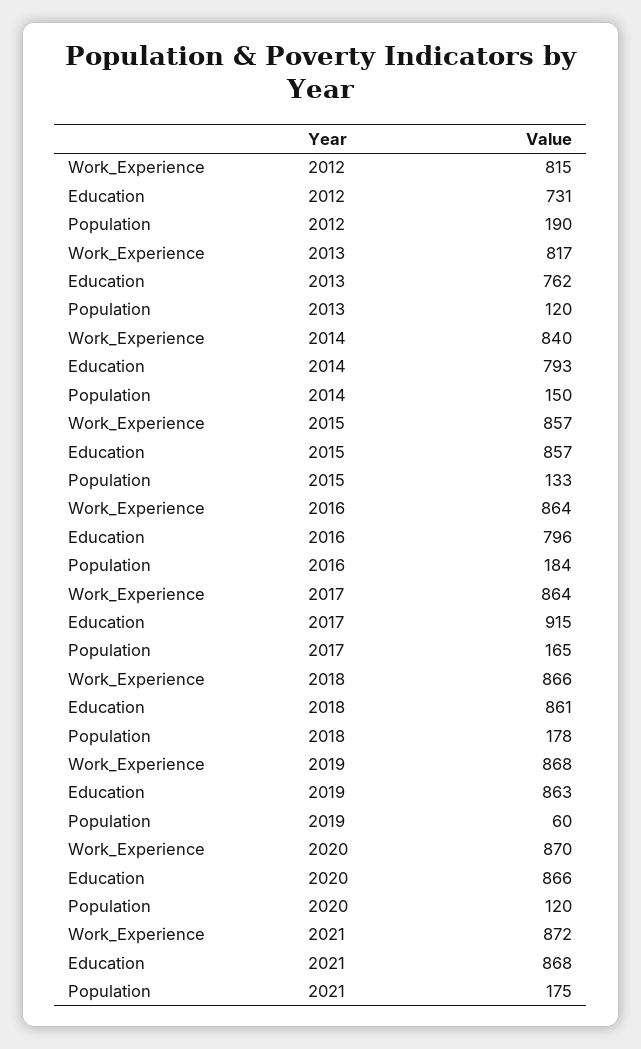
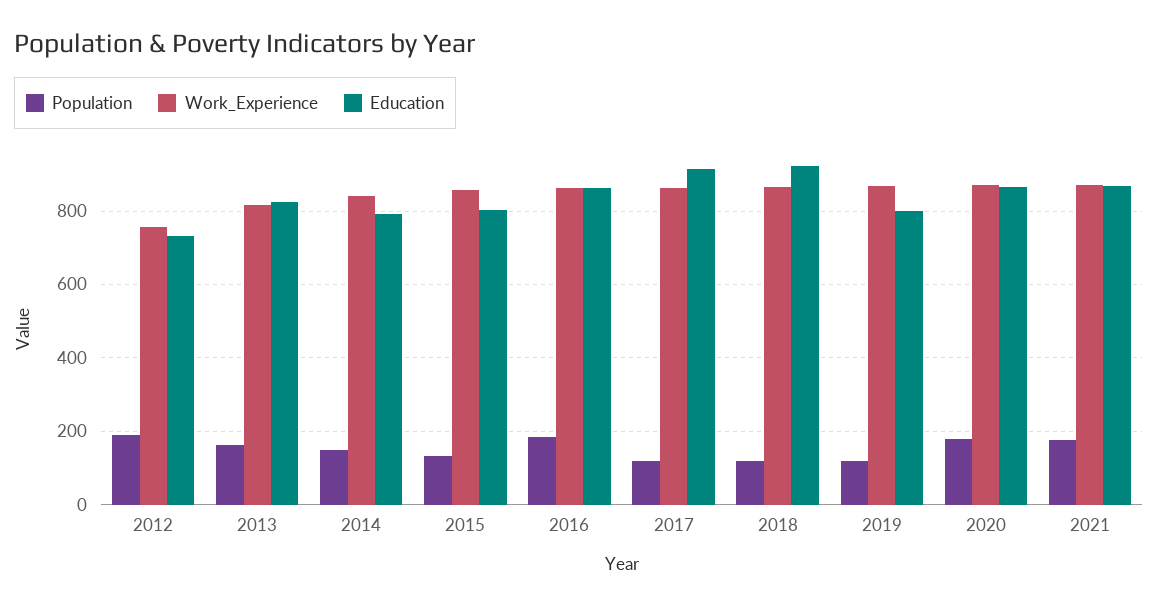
  {
    "Work_Experience": {
-     "2012": 815,
+     "2012": 760,
      "2013": 817,
      "2014": 840,
      "2015": 857,
      "2016": 864,
      "2017": 864,
      "2018": 866,
      "2019": 868,
      "2020": 870,
      "2021": 872
    },
    "Education": {
      "2012": 731,
-     "2013": 762,
+     "2013": 820,
      "2014": 793,
-     "2015": 857,
+     "2015": 800,
-     "2016": 796,
+     "2016": 860,
      "2017": 915,
-     "2018": 861,
+     "2018": 920,
-     "2019": 863,
+     "2019": 800,
      "2020": 866,
      "2021": 868
    },
    "Population": {
      "2012": 190,
-     "2013": 120,
+     "2013": 160,
      "2014": 150,
      "2015": 133,
      "2016": 184,
-     "2017": 165,
+     "2017": 120,
-     "2018": 178,
+     "2018": 120,
-     "2019": 60,
+     "2019": 120,
-     "2020": 120,
+     "2020": 180,
      "2021": 175
    }
  }

